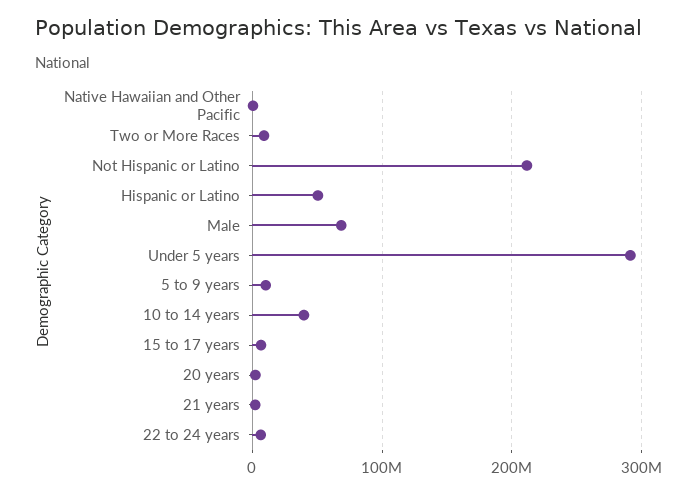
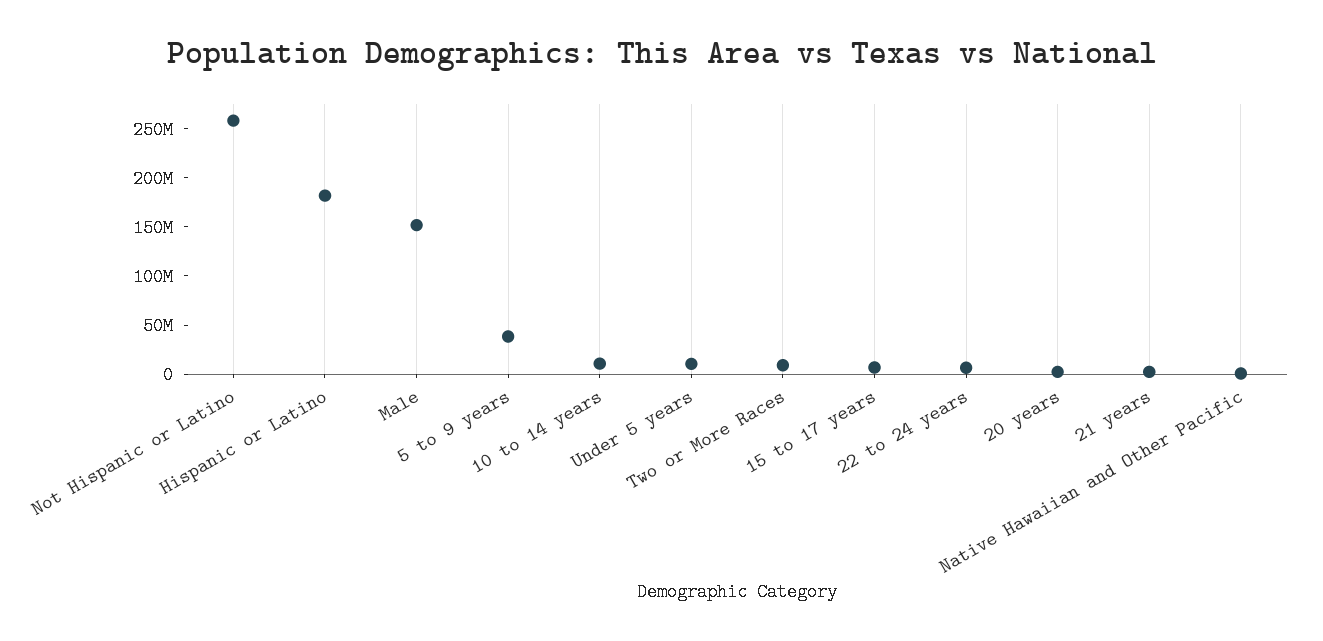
  {
    "Native Hawaiian and Other Pacific": 0,
    "Two or More Races": 10000000,
-   "Not Hispanic or Latino": 210000000,
+   "Not Hispanic or Latino": 260000000,
-   "Hispanic or Latino": 50000000,
+   "Hispanic or Latino": 180000000,
-   "Male": 70000000,
+   "Male": 150000000,
-   "Under 5 years": 290000000,
+   "Under 5 years": 10000000,
-   "5 to 9 years": 10000000,
+   "5 to 9 years": 40000000,
-   "10 to 14 years": 40000000,
+   "10 to 14 years": 10000000,
    "15 to 17 years": 10000000,
    "20 years": 0,
    "21 years": 0,
    "22 to 24 years": 10000000
  }

